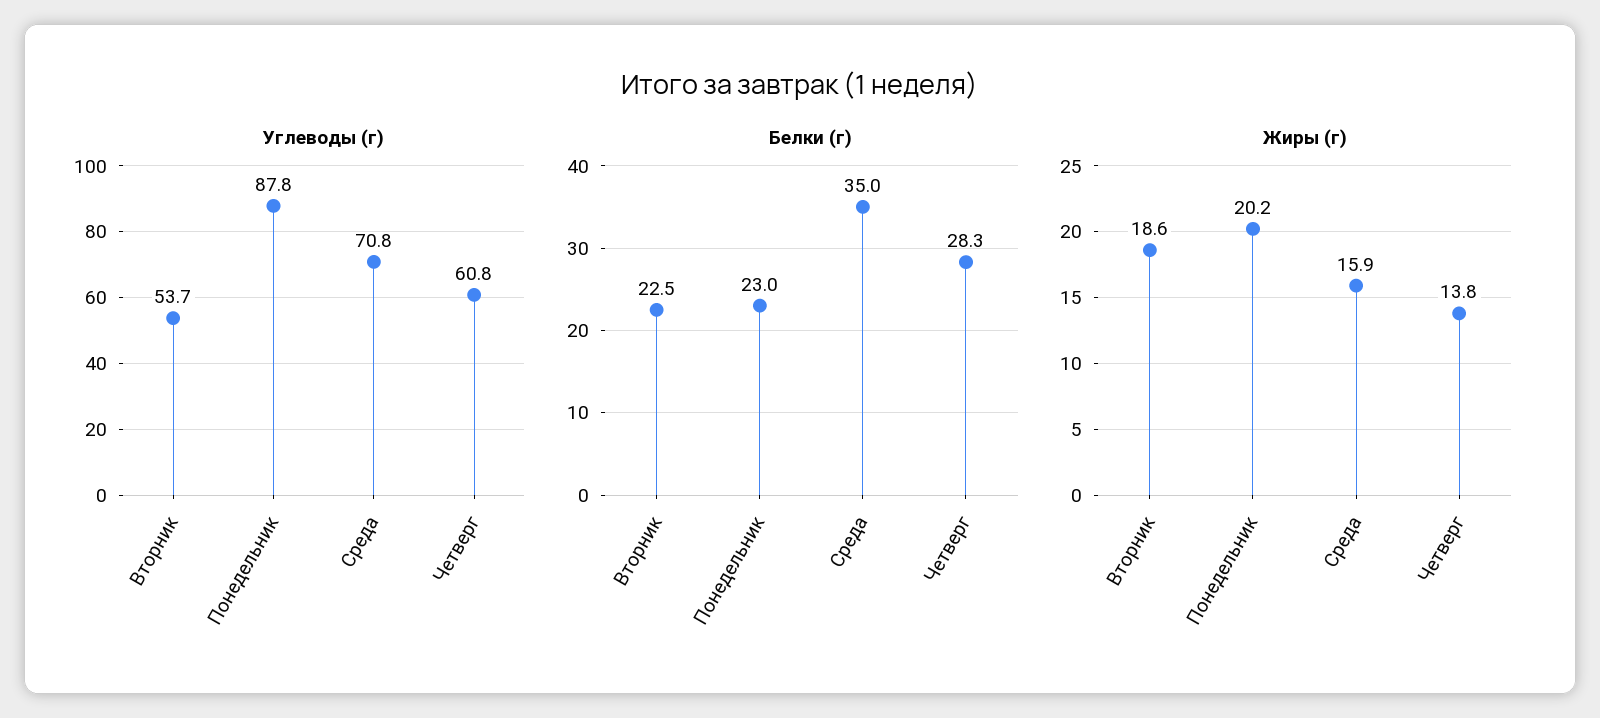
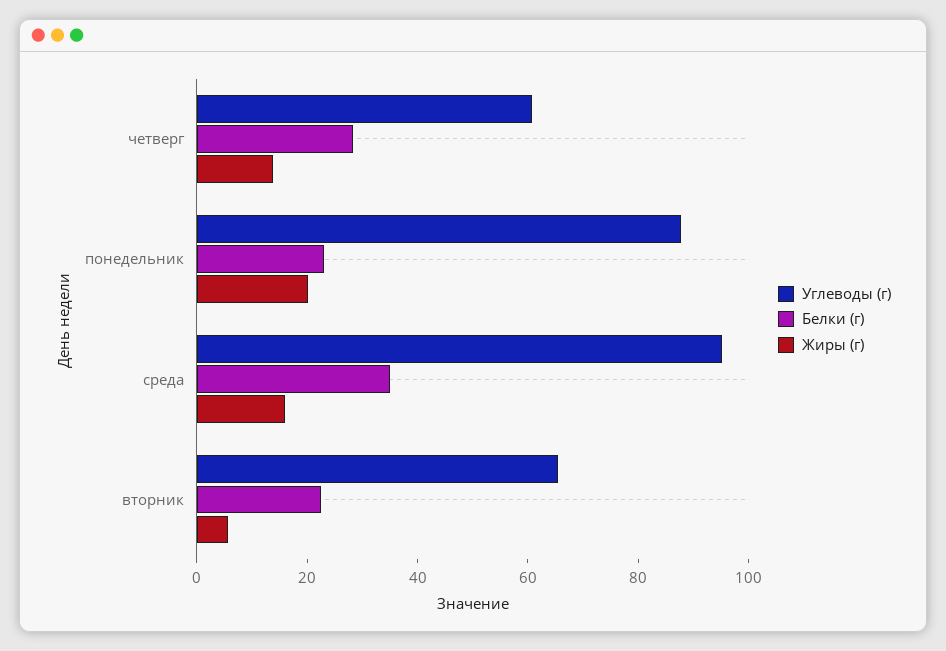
  {
    "Углеводы (г)": {
-     "Вторник": 53.7,
+     "Вторник": 65,
      "Понедельник": 87.8,
-     "Среда": 70.8,
+     "Среда": 95,
      "Четверг": 60.8
    },
    "Белки (г)": {
      "Вторник": 22.5,
      "Понедельник": 23,
      "Среда": 35,
      "Четверг": 28.3
    },
    "Жиры (г)": {
-     "Вторник": 18.6,
+     "Вторник": 5,
      "Понедельник": 20.2,
      "Среда": 15.9,
      "Четверг": 13.8
    }
  }

